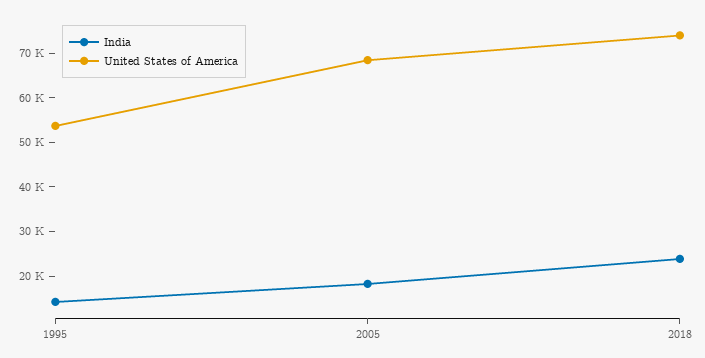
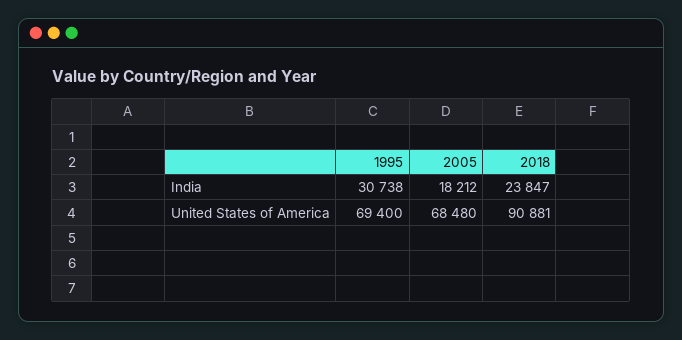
  {
    "India": {
-     "1995": 14000,
+     "1995": 30738,
      "2005": 18212,
      "2018": 23847
    },
    "United States of America": {
-     "1995": 54000,
+     "1995": 69400,
      "2005": 68480,
-     "2018": 74000
+     "2018": 90881
    }
  }

